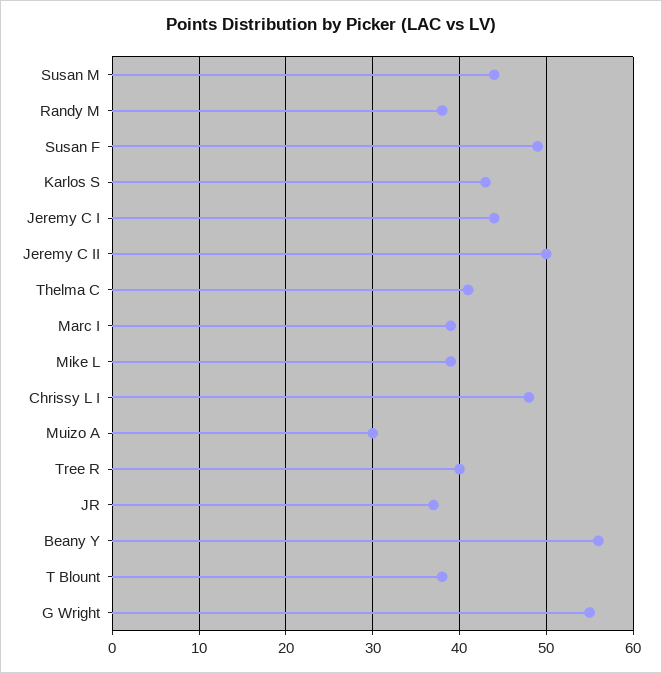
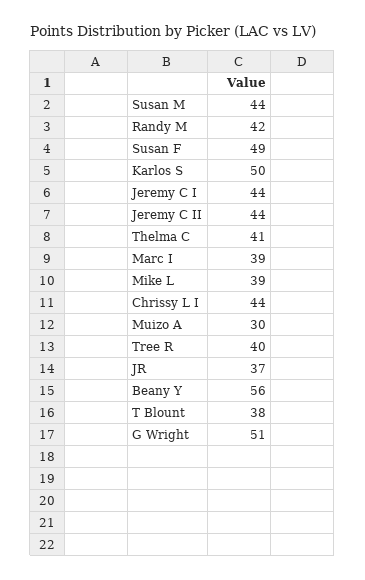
  {
    "Susan M": 44,
-   "Randy M": 38,
+   "Randy M": 42,
    "Susan F": 49,
-   "Karlos S": 43,
+   "Karlos S": 50,
    "Jeremy C I": 44,
-   "Jeremy C II": 50,
+   "Jeremy C II": 44,
    "Thelma C": 41,
    "Marc I": 39,
    "Mike L": 39,
-   "Chrissy L I": 48,
+   "Chrissy L I": 44,
    "Muizo A": 30,
    "Tree R": 40,
    "JR": 37,
    "Beany Y": 56,
    "T Blount": 38,
-   "G Wright": 55
+   "G Wright": 51
  }

